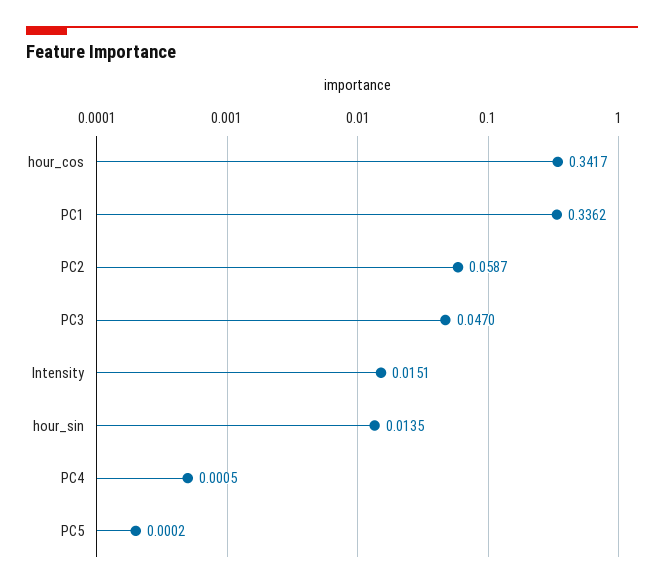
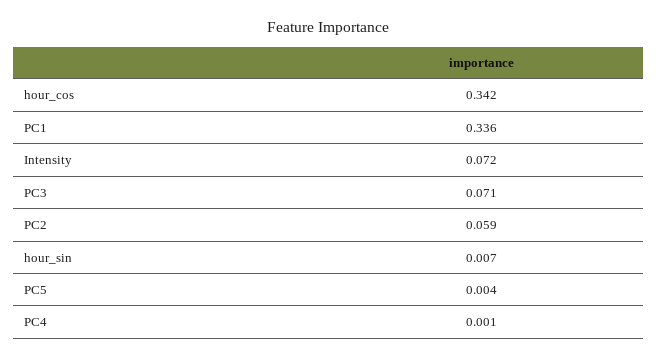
  {
    "hour_cos": 0.3417,
    "PC1": 0.3362,
    "PC2": 0.0587,
-   "PC3": 0.047,
+   "PC3": 0.071,
-   "Intensity": 0.0151,
+   "Intensity": 0.072,
-   "hour_sin": 0.0135,
+   "hour_sin": 0.007,
    "PC4": 0.0005,
-   "PC5": 0.0002
+   "PC5": 0.004
  }

